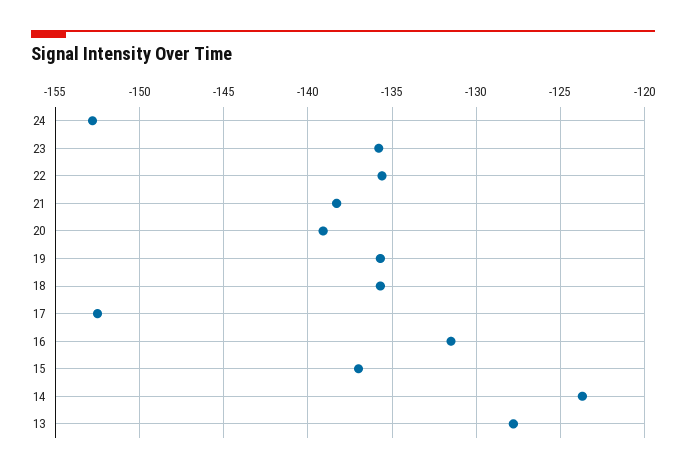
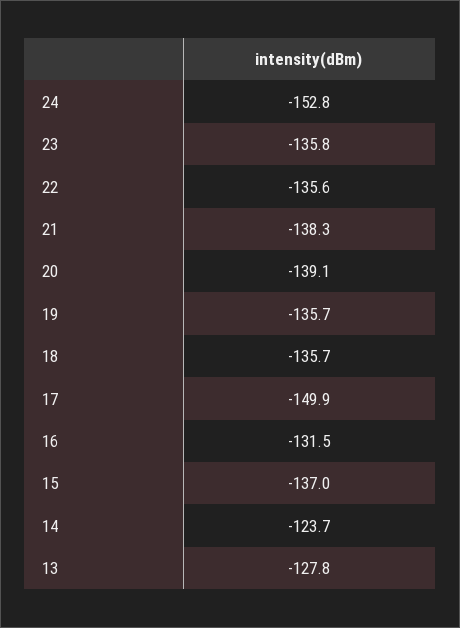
  {
    "24": -152.8,
    "23": -135.8,
    "22": -135.6,
    "21": -138.3,
    "20": -139.1,
    "19": -135.7,
    "18": -135.7,
-   "17": -152.5,
+   "17": -149.9,
    "16": -131.5,
    "15": -137,
    "14": -123.7,
    "13": -127.8
  }

